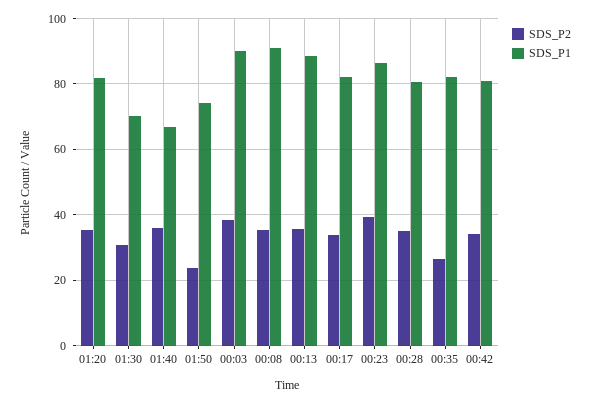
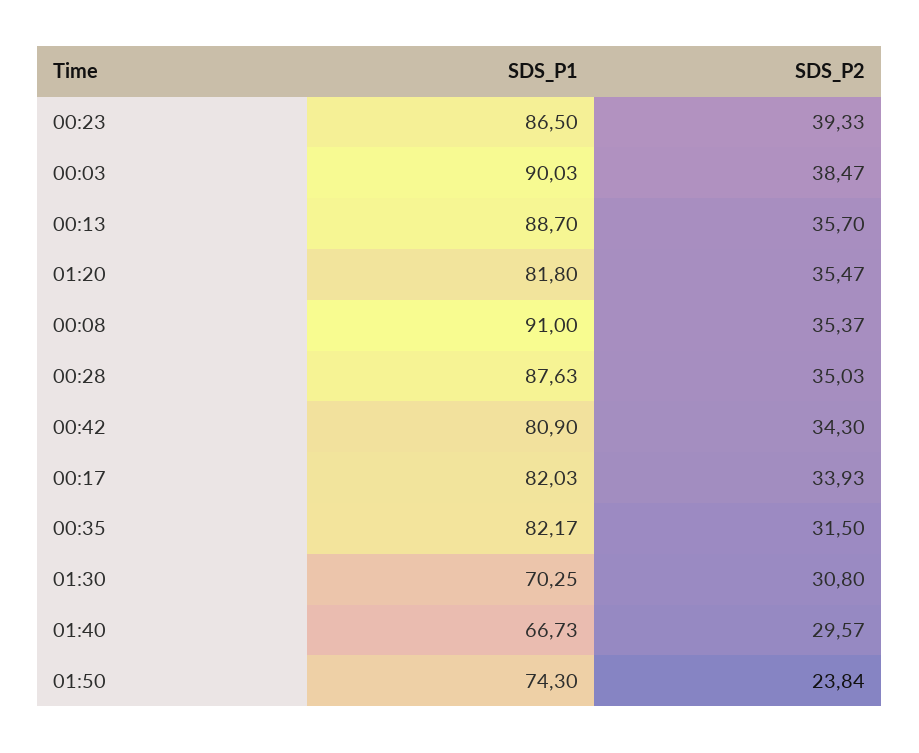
  {
    "SDS_P2": {
      "01:20": 35.47,
      "01:30": 30.8,
-     "01:40": 36,
+     "01:40": 29.57,
      "01:50": 23.84,
      "00:03": 38.47,
      "00:08": 35.37,
      "00:13": 35.7,
      "00:17": 33.93,
      "00:23": 39.33,
      "00:28": 35.03,
-     "00:35": 26,
+     "00:35": 31.5,
      "00:42": 34.3
    },
    "SDS_P1": {
      "01:20": 81.8,
      "01:30": 70.25,
      "01:40": 66.73,
      "01:50": 74.3,
      "00:03": 90.03,
      "00:08": 91,
      "00:13": 88.7,
      "00:17": 82.03,
      "00:23": 86.5,
-     "00:28": 80,
+     "00:28": 87.63,
      "00:35": 82.17,
      "00:42": 80.9
    }
  }

